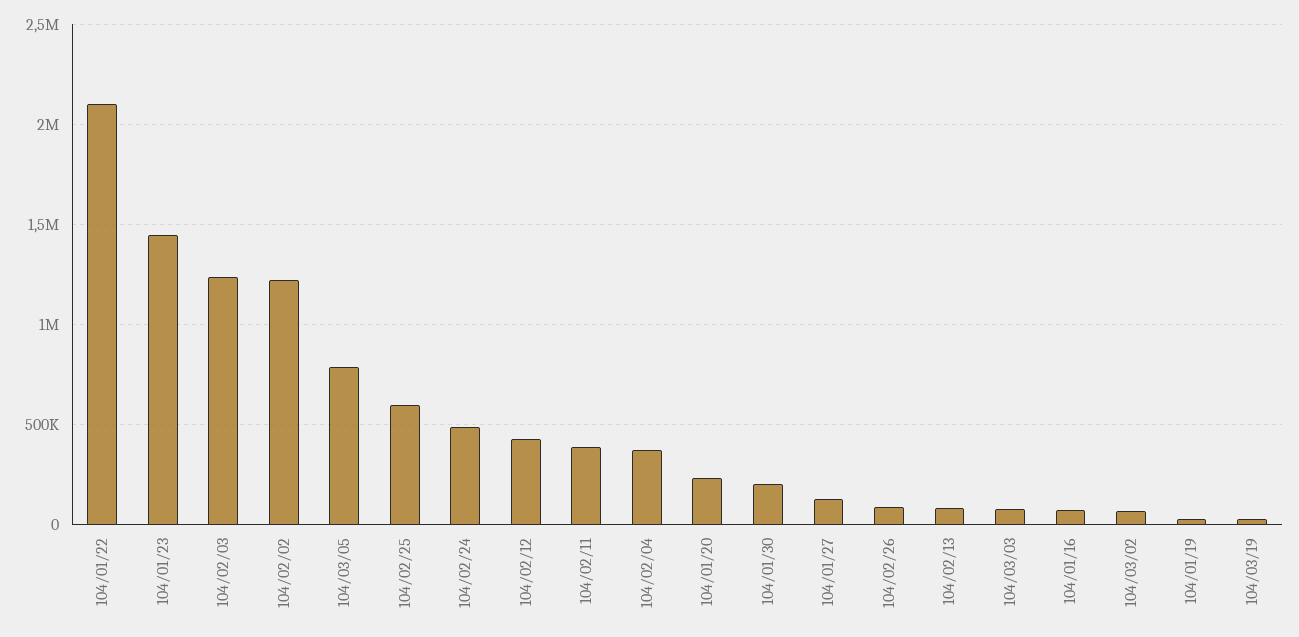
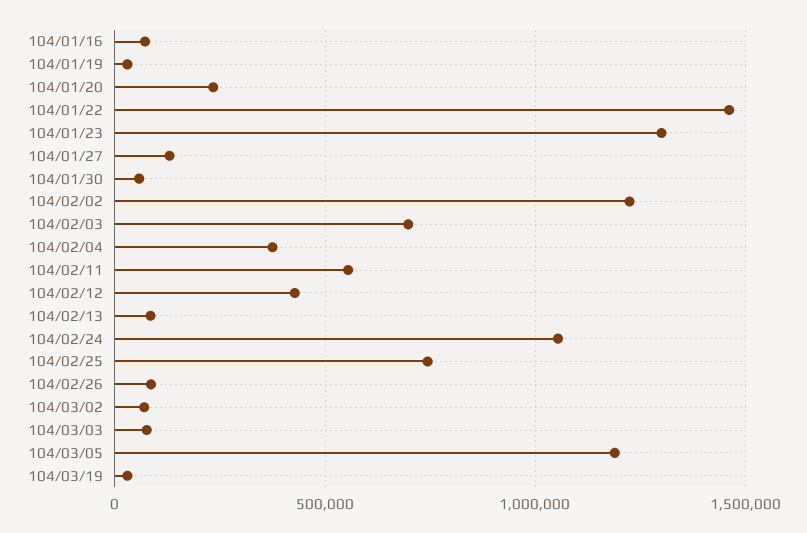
  {
-   "104/01/22": 2100000,
+   "104/01/22": 1450000,
-   "104/01/23": 1450000,
+   "104/01/23": 1300000,
-   "104/02/03": 1250000,
+   "104/02/03": 700000,
    "104/02/02": 1200000,
-   "104/03/05": 800000,
+   "104/03/05": 1200000,
-   "104/02/25": 600000,
+   "104/02/25": 750000,
-   "104/02/24": 500000,
+   "104/02/24": 1050000,
    "104/02/12": 450000,
-   "104/02/11": 400000,
+   "104/02/11": 550000,
    "104/02/04": 400000,
    "104/01/20": 250000,
-   "104/01/30": 200000,
+   "104/01/30": 50000,
    "104/01/27": 150000,
    "104/02/26": 100000,
    "104/02/13": 100000,
    "104/03/03": 100000,
    "104/01/16": 50000,
    "104/03/02": 50000,
    "104/01/19": 50000,
    "104/03/19": 50000
  }

